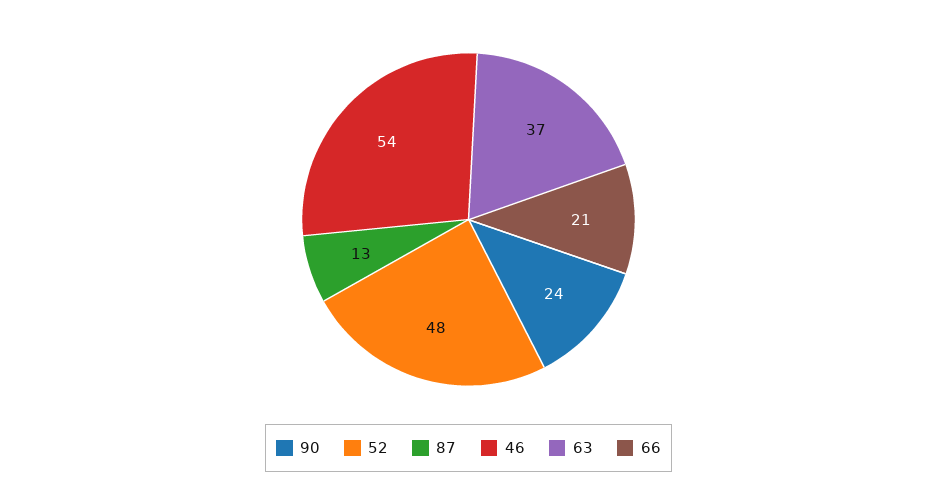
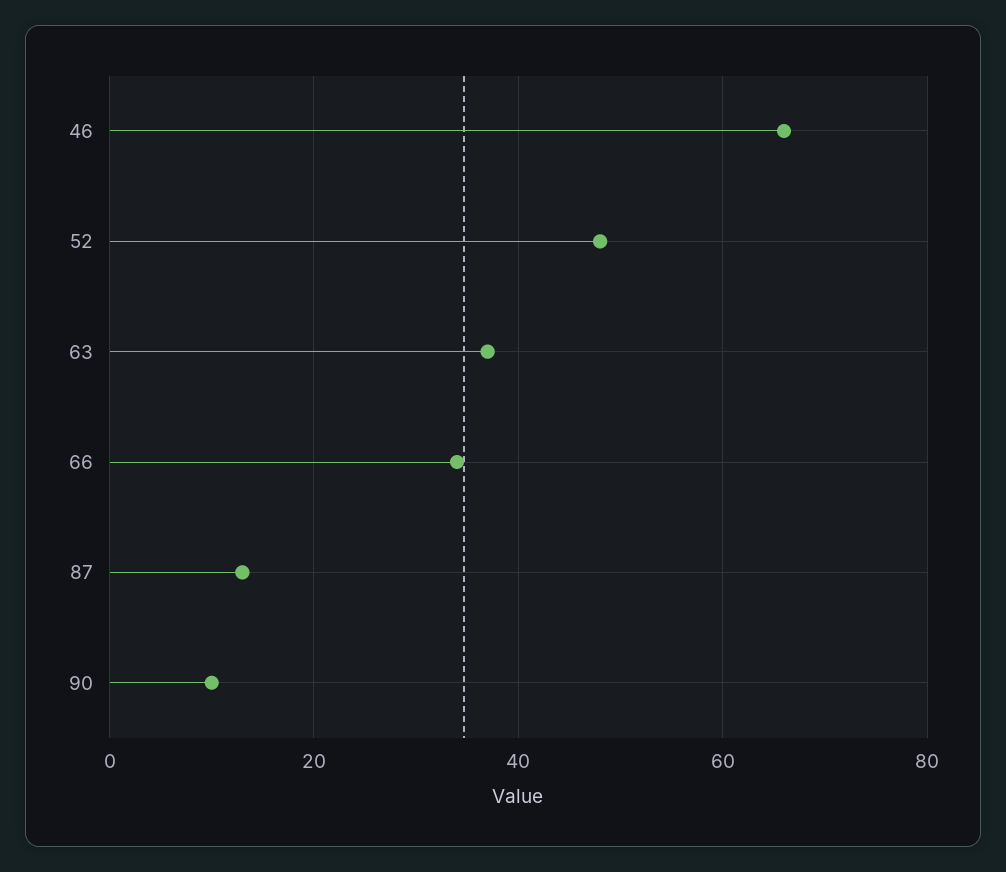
  {
-   "90": 24,
+   "90": 10,
    "52": 48,
    "87": 13,
-   "46": 54,
+   "46": 65,
    "63": 37,
-   "66": 21
+   "66": 35
  }

